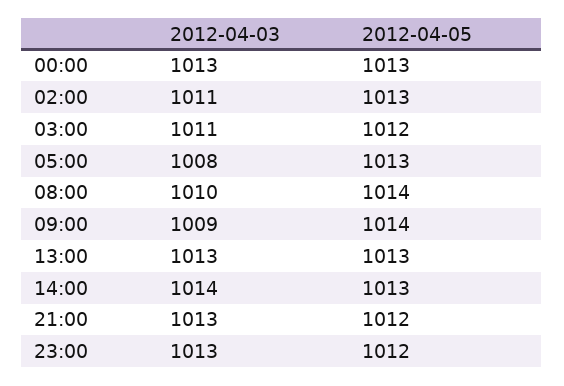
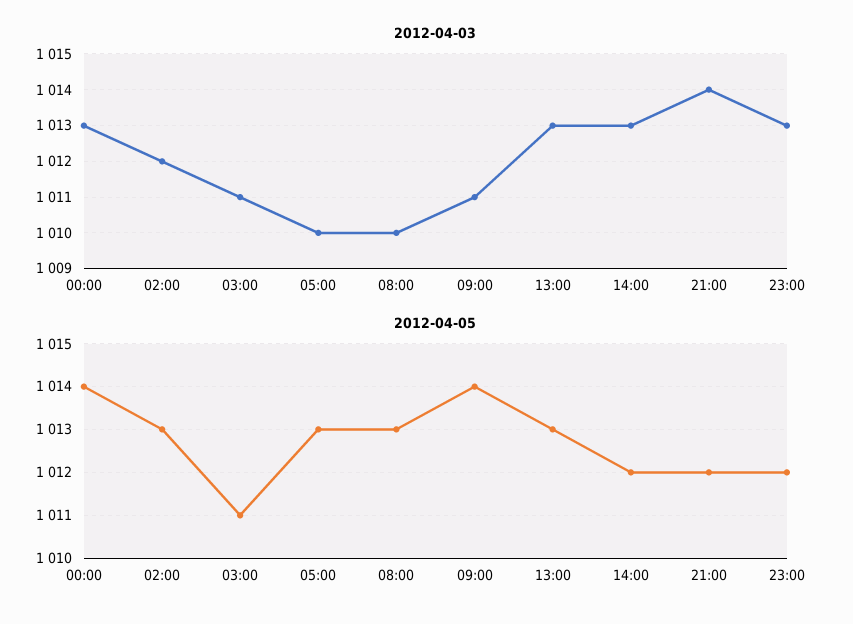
  {
    "2012-04-03": {
      "00:00": 1013,
-     "02:00": 1011,
+     "02:00": 1012,
      "03:00": 1011,
-     "05:00": 1008,
+     "05:00": 1010,
      "08:00": 1010,
-     "09:00": 1009,
+     "09:00": 1011,
      "13:00": 1013,
-     "14:00": 1014,
+     "14:00": 1013,
-     "21:00": 1013,
+     "21:00": 1014,
      "23:00": 1013
    },
    "2012-04-05": {
-     "00:00": 1013,
+     "00:00": 1014,
      "02:00": 1013,
-     "03:00": 1012,
+     "03:00": 1011,
      "05:00": 1013,
-     "08:00": 1014,
+     "08:00": 1013,
      "09:00": 1014,
      "13:00": 1013,
-     "14:00": 1013,
+     "14:00": 1012,
      "21:00": 1012,
      "23:00": 1012
    }
  }

